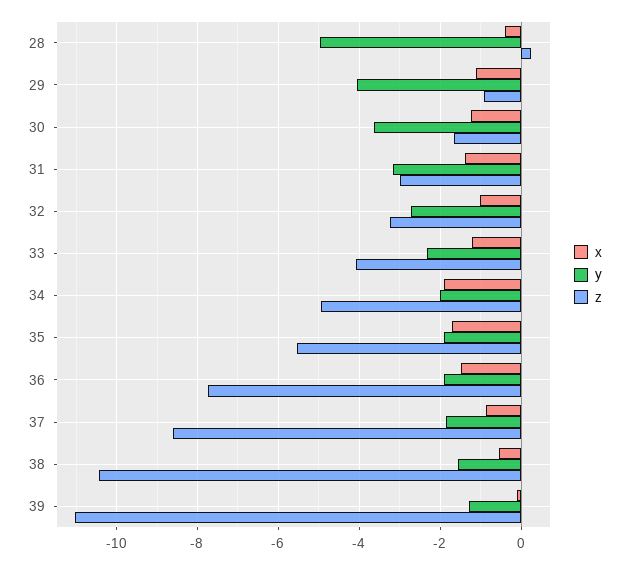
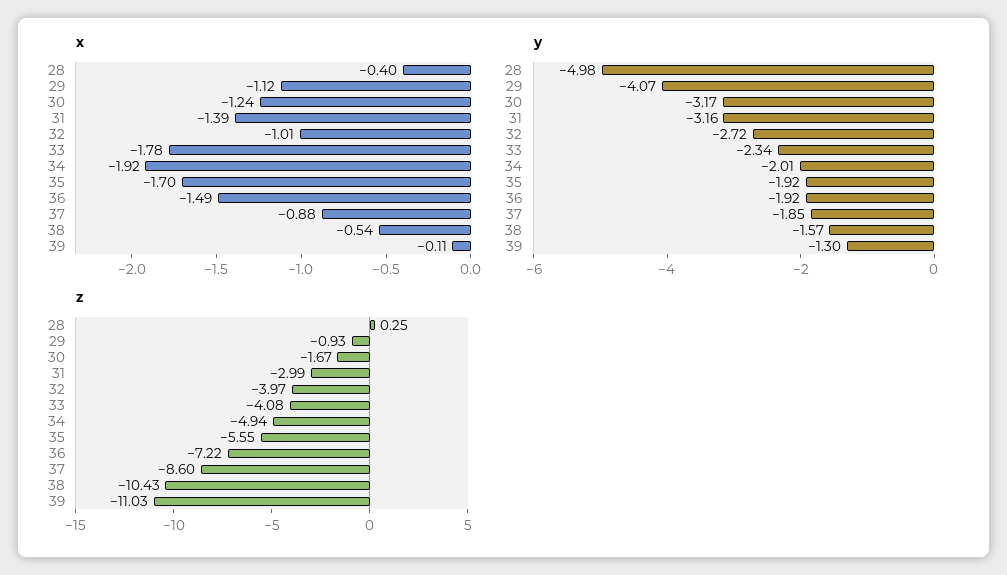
  {
    "x": {
      "28": -0.4,
      "29": -1.12,
      "30": -1.24,
      "31": -1.39,
      "32": -1.01,
-     "33": -1.2,
+     "33": -1.78,
      "34": -1.92,
      "35": -1.7,
      "36": -1.49,
      "37": -0.88,
      "38": -0.54,
      "39": -0.11
    },
    "y": {
      "28": -4.98,
      "29": -4.07,
-     "30": -3.6,
+     "30": -3.17,
      "31": -3.16,
      "32": -2.72,
      "33": -2.34,
      "34": -2.01,
      "35": -1.92,
      "36": -1.92,
      "37": -1.85,
      "38": -1.57,
      "39": -1.3
    },
    "z": {
      "28": 0.25,
      "29": -0.93,
      "30": -1.67,
      "31": -2.99,
-     "32": -3.2,
+     "32": -3.97,
      "33": -4.08,
      "34": -4.94,
      "35": -5.55,
-     "36": -7.8,
+     "36": -7.22,
      "37": -8.6,
      "38": -10.43,
      "39": -11.03
    }
  }

